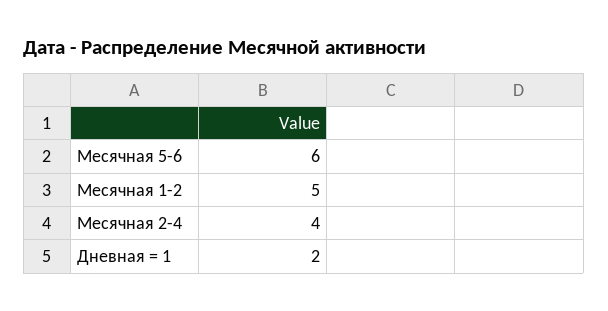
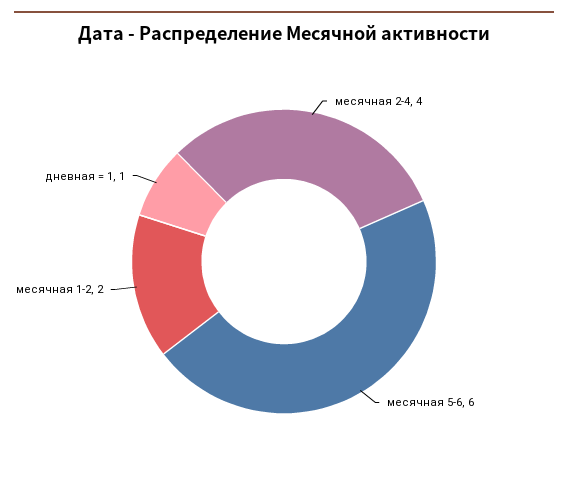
  {
    "Месячная 5-6": 6,
-   "Месячная 1-2": 5,
+   "Месячная 1-2": 2,
    "Месячная 2-4": 4,
-   "Дневная = 1": 2
+   "Дневная = 1": 1
  }

